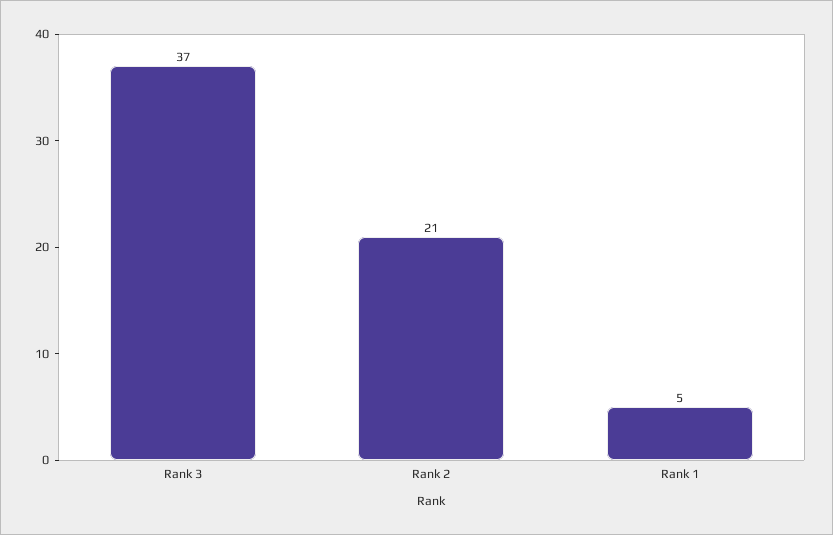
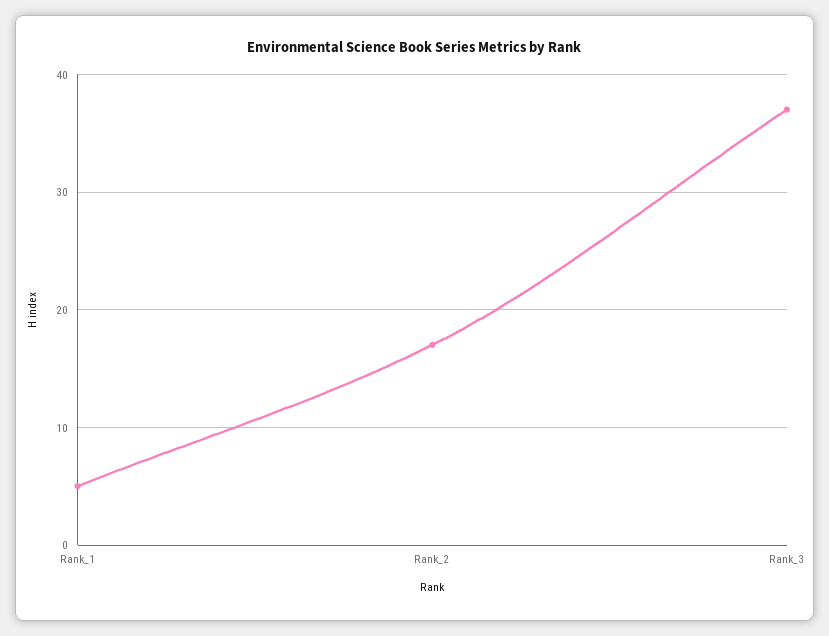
  {
    "Rank 3": 37,
-   "Rank 2": 21,
+   "Rank 2": 17,
    "Rank 1": 5
  }

